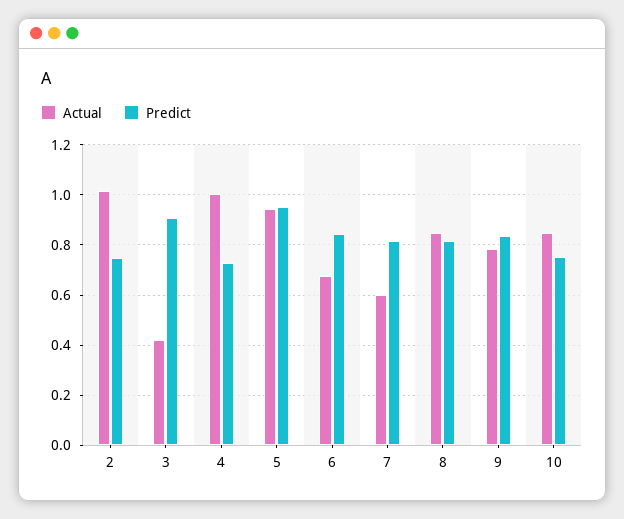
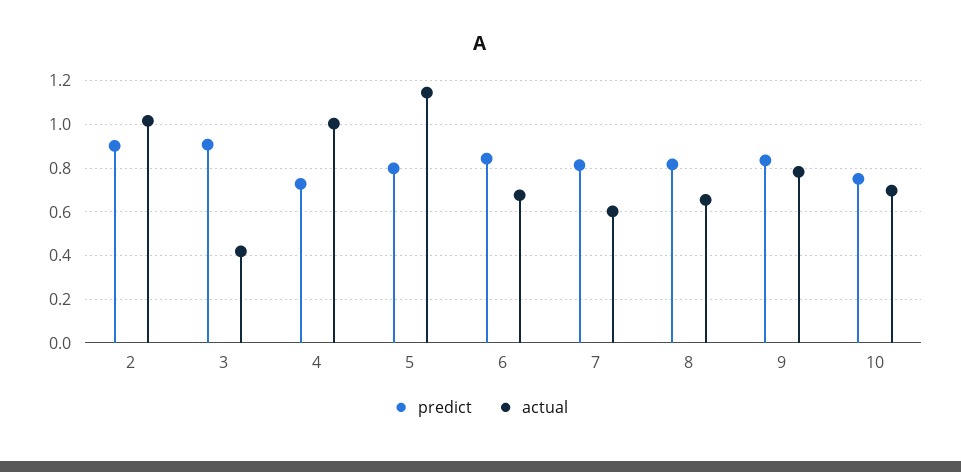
  {
    "Actual": {
      "2": 1.025,
      "3": 0.425,
      "4": 1,
-     "5": 0.95,
+     "5": 1.15,
      "6": 0.675,
      "7": 0.6,
-     "8": 0.85,
+     "8": 0.65,
      "9": 0.775,
-     "10": 0.85
+     "10": 0.7
    },
    "Predict": {
-     "2": 0.75,
+     "2": 0.9,
      "3": 0.9,
      "4": 0.725,
-     "5": 0.95,
+     "5": 0.8,
      "6": 0.85,
      "7": 0.825,
      "8": 0.825,
      "9": 0.825,
      "10": 0.75
    }
  }

